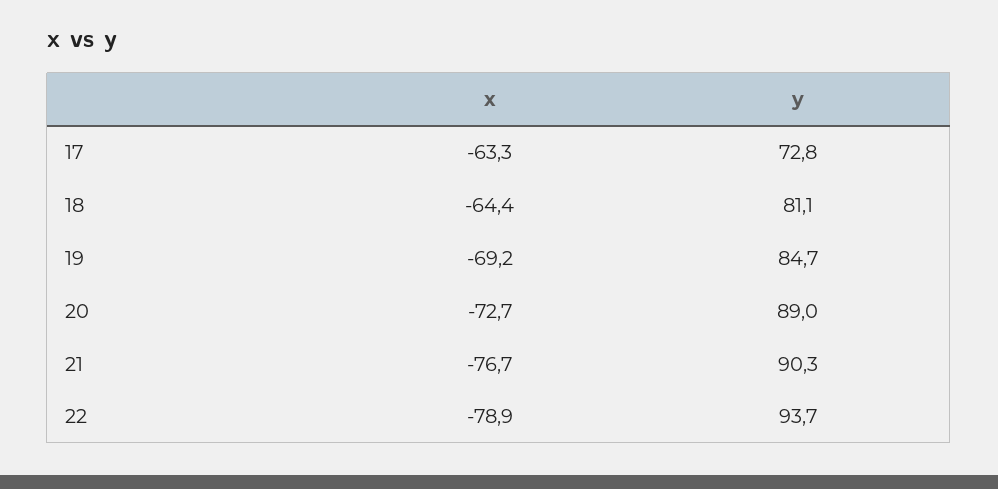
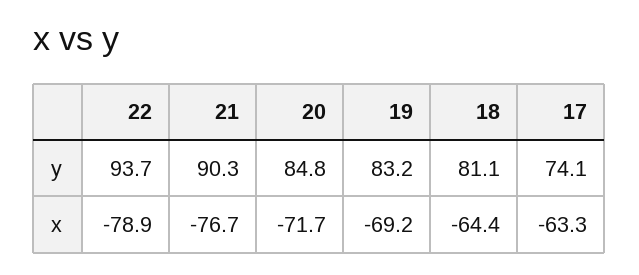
  {
    "x": {
      "17": -63.3,
      "18": -64.4,
      "19": -69.2,
-     "20": -72.7,
+     "20": -71.7,
      "21": -76.7,
      "22": -78.9
    },
    "y": {
-     "17": 72.8,
+     "17": 74.1,
      "18": 81.1,
-     "19": 84.7,
+     "19": 83.2,
-     "20": 89,
+     "20": 84.8,
      "21": 90.3,
      "22": 93.7
    }
  }

